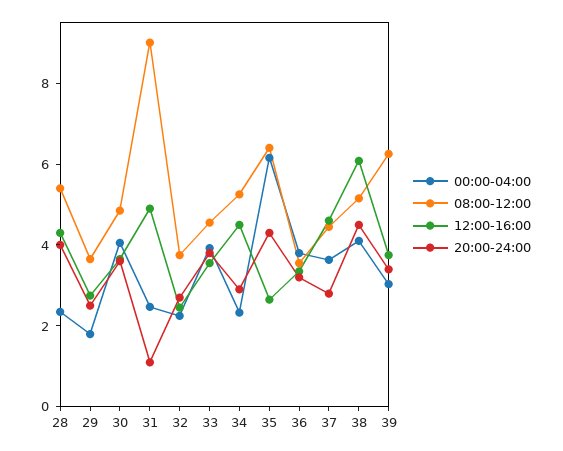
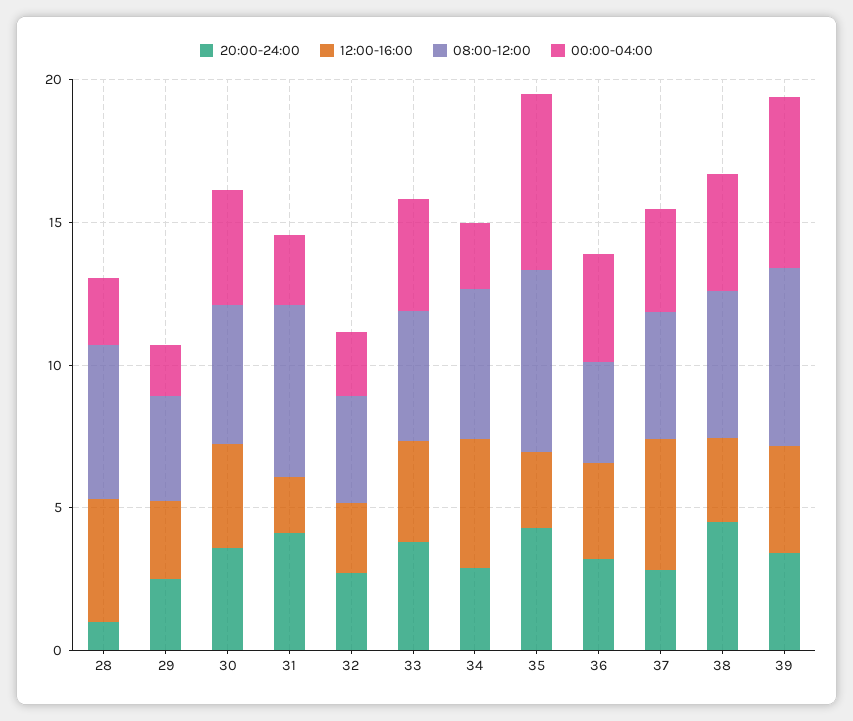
  {
    "00:00-04:00": {
      "28": 2.5,
      "29": 2,
      "30": 4,
      "31": 2.5,
      "32": 2.5,
      "33": 4,
      "34": 2.5,
      "35": 6,
      "36": 4,
      "37": 3.5,
      "38": 4,
-     "39": 3
+     "39": 6
    },
    "08:00-12:00": {
      "28": 5.5,
      "29": 3.5,
      "30": 5,
-     "31": 9,
+     "31": 6,
      "32": 4,
      "33": 4.5,
      "34": 5.5,
      "35": 6.5,
      "36": 3.5,
      "37": 4.5,
      "38": 5,
      "39": 6.5
    },
    "12:00-16:00": {
      "28": 4.5,
      "29": 3,
      "30": 3.5,
-     "31": 5,
+     "31": 2,
      "32": 2.5,
      "33": 3.5,
      "34": 4.5,
      "35": 2.5,
      "36": 3.5,
      "37": 4.5,
-     "38": 6,
+     "38": 3,
      "39": 4
    },
    "20:00-24:00": {
-     "28": 4,
+     "28": 1,
      "29": 2.5,
      "30": 3.5,
-     "31": 1,
+     "31": 4,
      "32": 2.5,
      "33": 4,
      "34": 3,
      "35": 4.5,
      "36": 3,
      "37": 3,
      "38": 4.5,
      "39": 3.5
    }
  }

